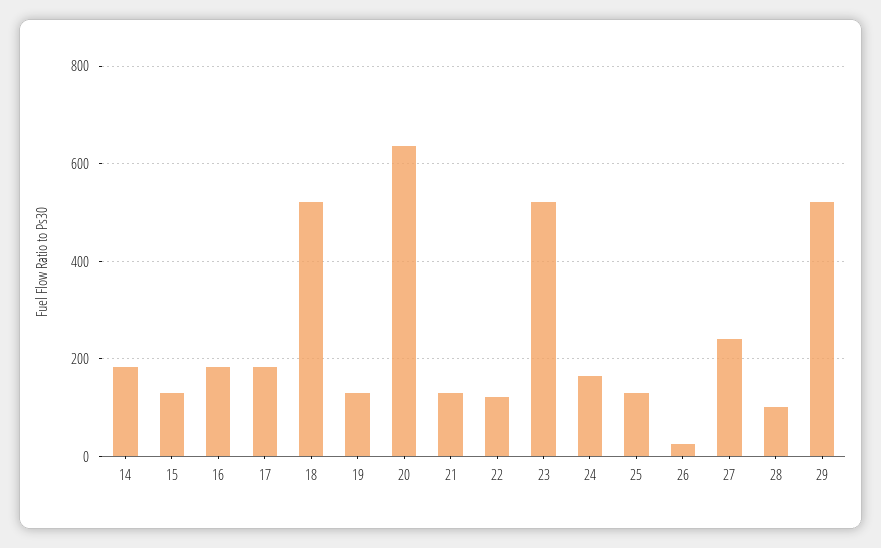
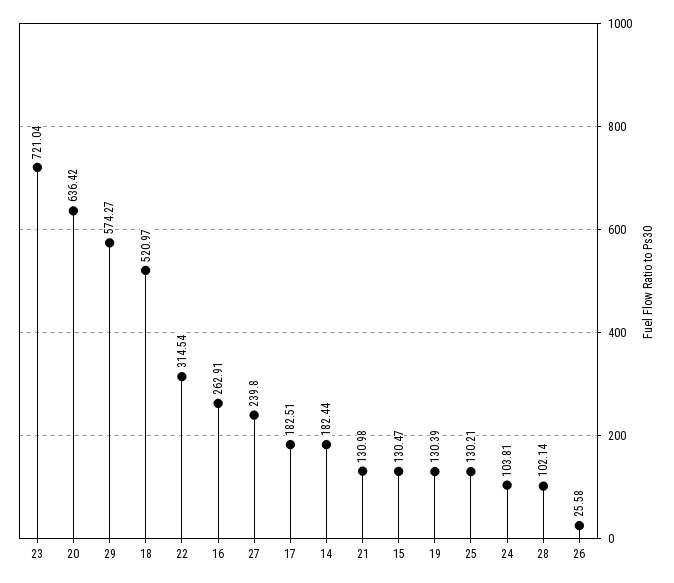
  {
    "14": 182.44,
    "15": 130.47,
-   "16": 180,
+   "16": 262.91,
    "17": 182.51,
    "18": 520.97,
    "19": 130.39,
    "20": 636.42,
    "21": 130.98,
-   "22": 120,
+   "22": 314.54,
-   "23": 520,
+   "23": 721.04,
-   "24": 160,
+   "24": 103.81,
    "25": 130.21,
    "26": 25.58,
    "27": 239.8,
    "28": 102.14,
-   "29": 520
+   "29": 574.27
  }

